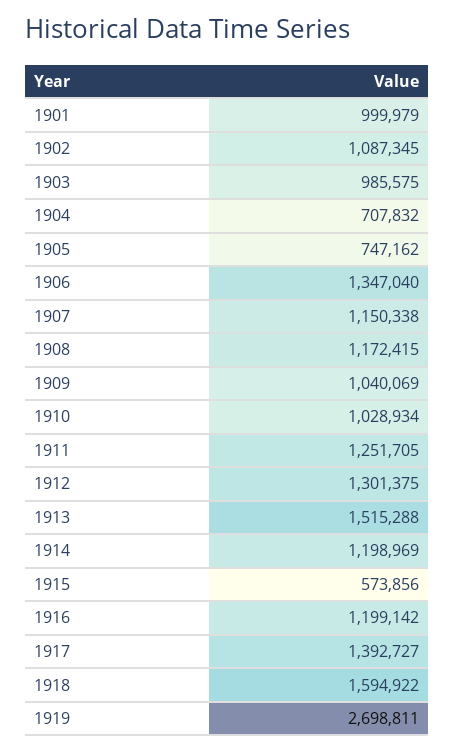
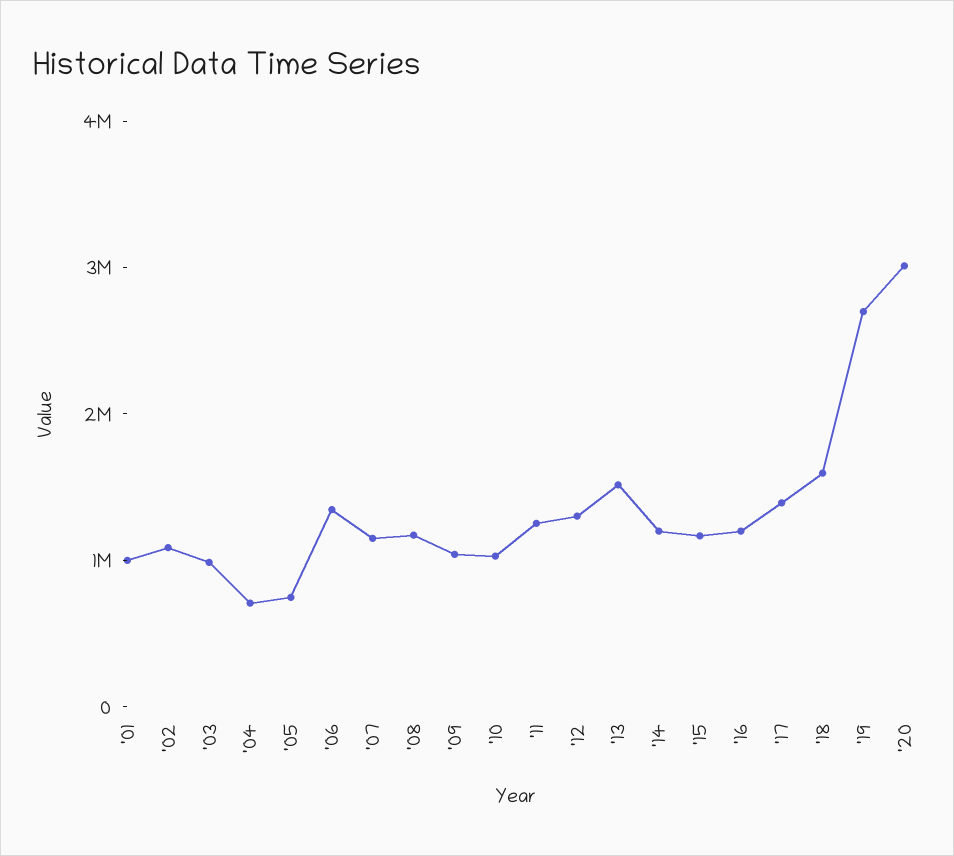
  {
    "1901": 999979,
    "1902": 1087345,
    "1903": 985575,
    "1904": 707832,
    "1905": 747162,
    "1906": 1347040,
    "1907": 1150338,
    "1908": 1172415,
    "1909": 1040069,
    "1910": 1028934,
    "1911": 1251705,
    "1912": 1301375,
    "1913": 1515288,
    "1914": 1198969,
-   "1915": 573856,
+   "1915": 1200000,
    "1916": 1199142,
    "1917": 1392727,
    "1918": 1594922,
-   "1919": 2698811
+   "1919": 2698811,
+   "'20": 3000000
  }

